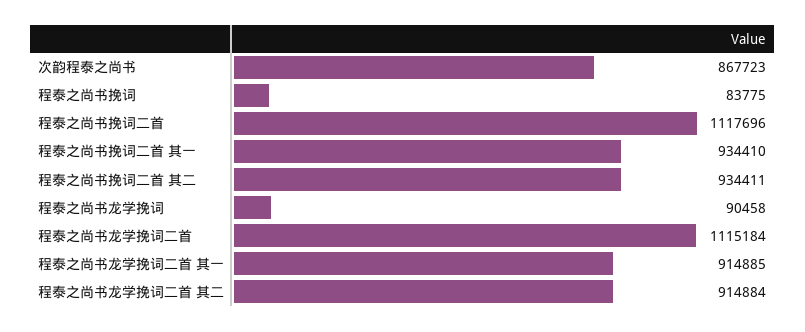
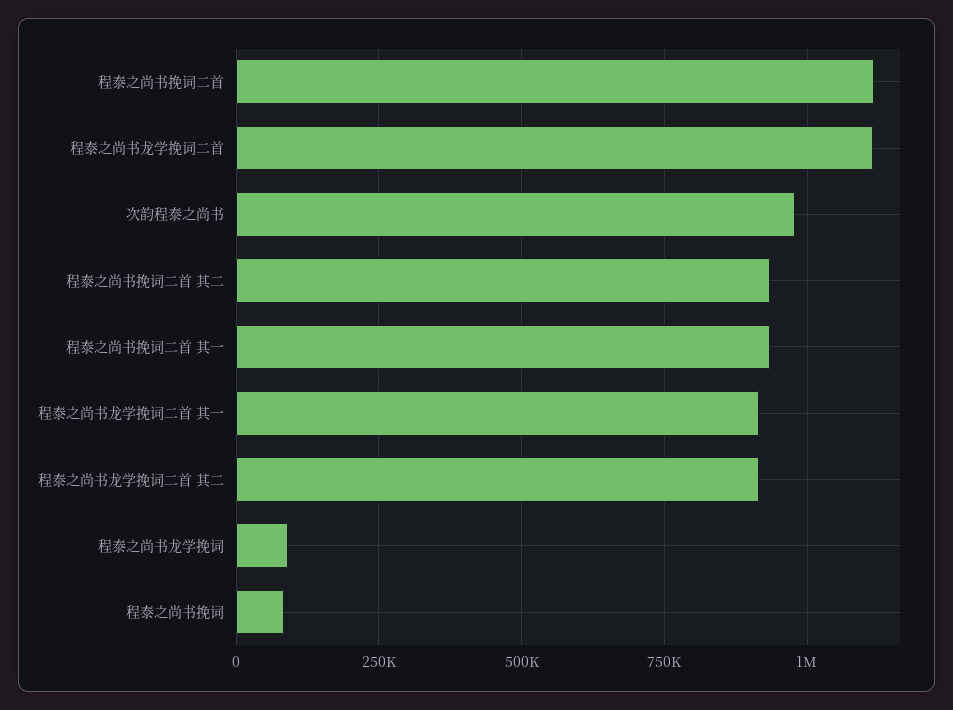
  {
-   "次韵程泰之尚书": 867723,
+   "次韵程泰之尚书": 975000,
    "程泰之尚书挽词": 83775,
    "程泰之尚书挽词二首": 1117696,
    "程泰之尚书挽词二首 其一": 934410,
    "程泰之尚书挽词二首 其二": 934411,
    "程泰之尚书龙学挽词": 90458,
    "程泰之尚书龙学挽词二首": 1115184,
    "程泰之尚书龙学挽词二首 其一": 914885,
    "程泰之尚书龙学挽词二首 其二": 914884
  }

